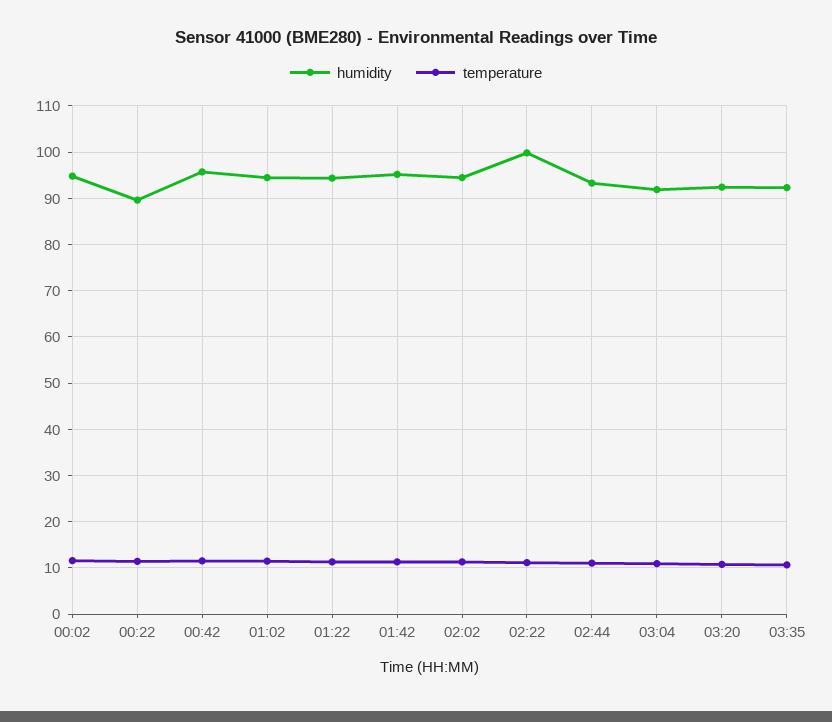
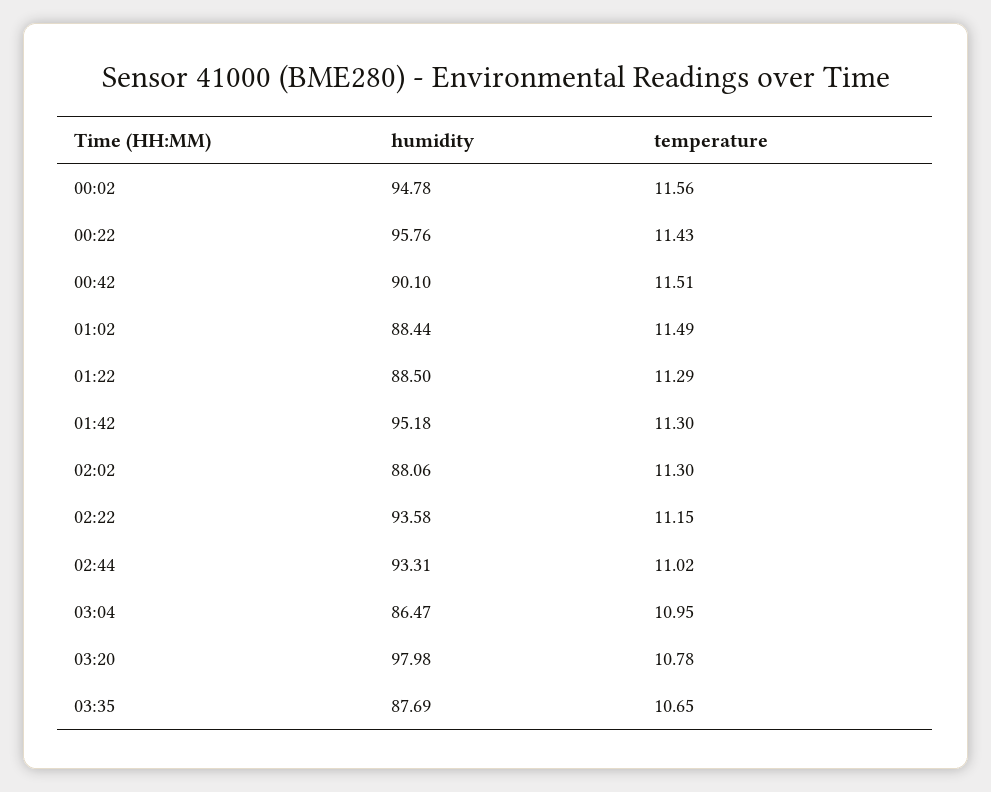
  {
    "humidity": {
      "00:02": 94.78,
-     "00:22": 90,
+     "00:22": 95.76,
-     "00:42": 96,
+     "00:42": 90.1,
-     "01:02": 94,
+     "01:02": 88.44,
-     "01:22": 94,
+     "01:22": 88.5,
      "01:42": 95.18,
-     "02:02": 94,
+     "02:02": 88.06,
-     "02:22": 100,
+     "02:22": 93.58,
      "02:44": 93.31,
-     "03:04": 92,
+     "03:04": 86.47,
-     "03:20": 92,
+     "03:20": 97.98,
-     "03:35": 92
+     "03:35": 87.69
    },
    "temperature": {
      "00:02": 11.56,
      "00:22": 11.43,
      "00:42": 11.51,
      "01:02": 11.49,
      "01:22": 11.29,
      "01:42": 11.3,
      "02:02": 11.3,
      "02:22": 11.15,
      "02:44": 11.02,
      "03:04": 10.95,
      "03:20": 10.78,
      "03:35": 10.65
    }
  }

